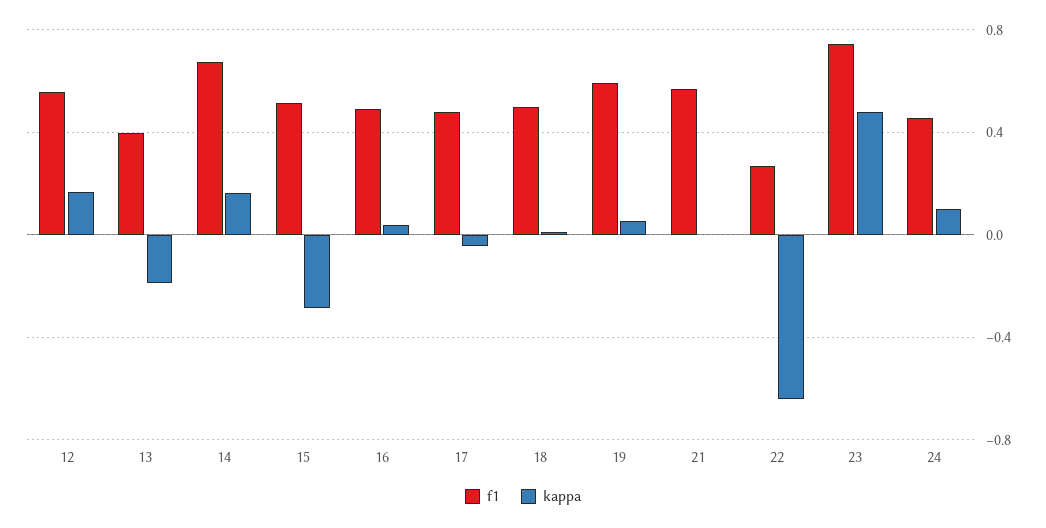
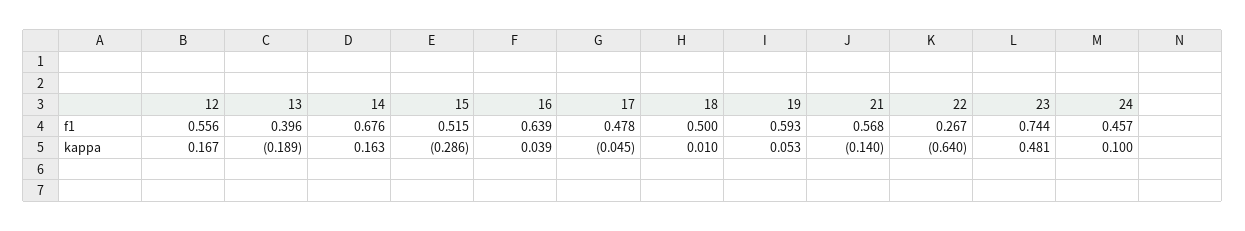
  {
    "f1": {
      "12": 0.556,
      "13": 0.396,
      "14": 0.676,
      "15": 0.515,
-     "16": 0.5,
+     "16": 0.639,
      "17": 0.478,
      "18": 0.5,
      "19": 0.593,
      "21": 0.568,
      "22": 0.267,
      "23": 0.744,
      "24": 0.457
    },
    "kappa": {
      "12": 0.167,
      "13": -0.189,
      "14": 0.163,
      "15": -0.286,
      "16": 0.039,
      "17": -0.045,
      "18": 0.01,
      "19": 0.053,
-     "21": 0,
+     "21": -0.14,
      "22": -0.64,
      "23": 0.481,
      "24": 0.1
    }
  }

